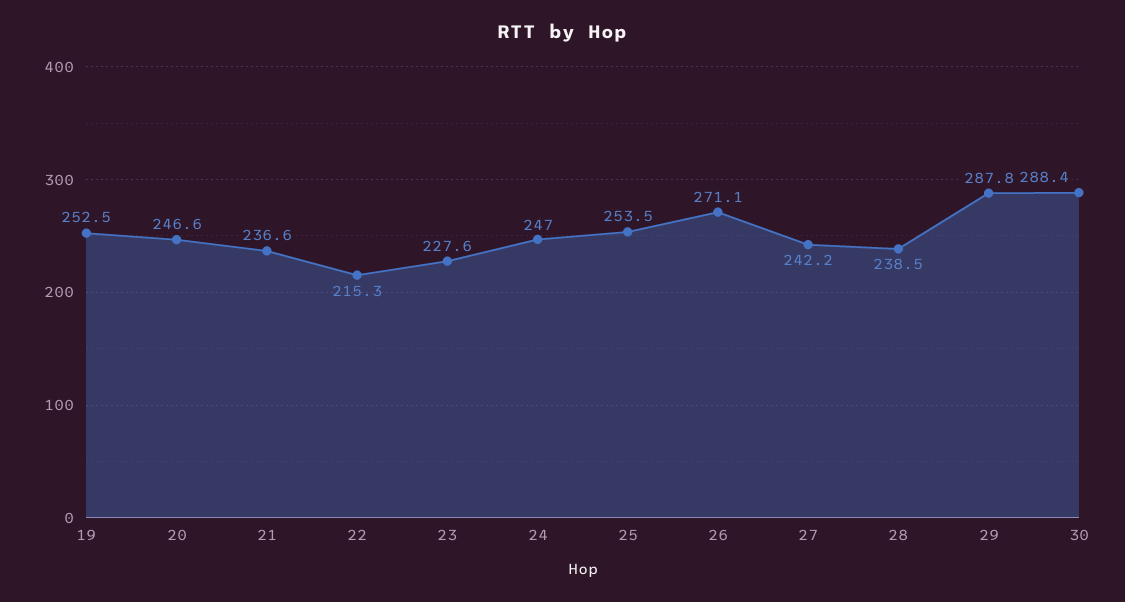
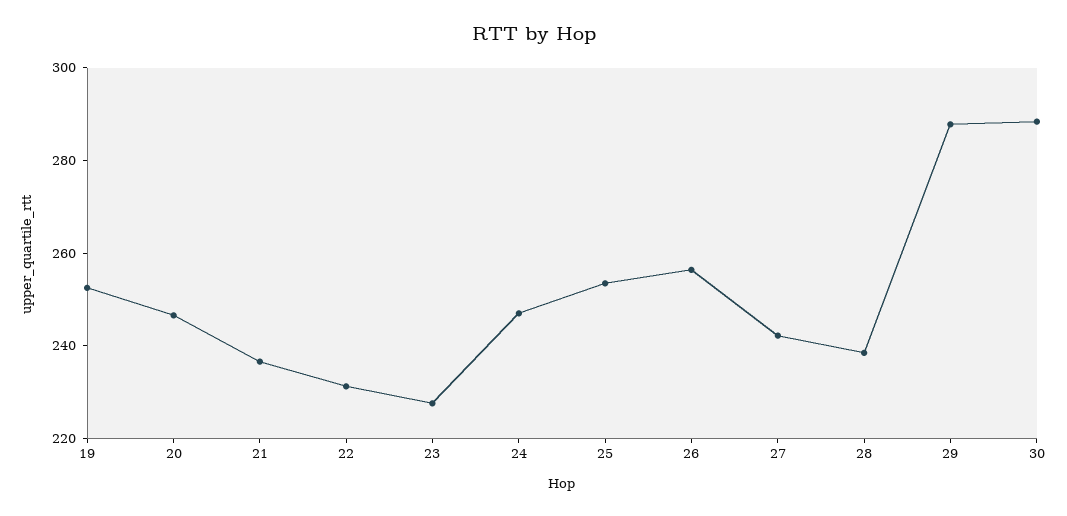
  {
    "19": 252.5,
    "20": 246.6,
    "21": 236.6,
-   "22": 215.3,
+   "22": 230,
    "23": 227.6,
    "24": 247,
    "25": 253.5,
-   "26": 271.1,
+   "26": 255,
    "27": 242.2,
    "28": 238.5,
    "29": 287.8,
    "30": 288.4
  }

